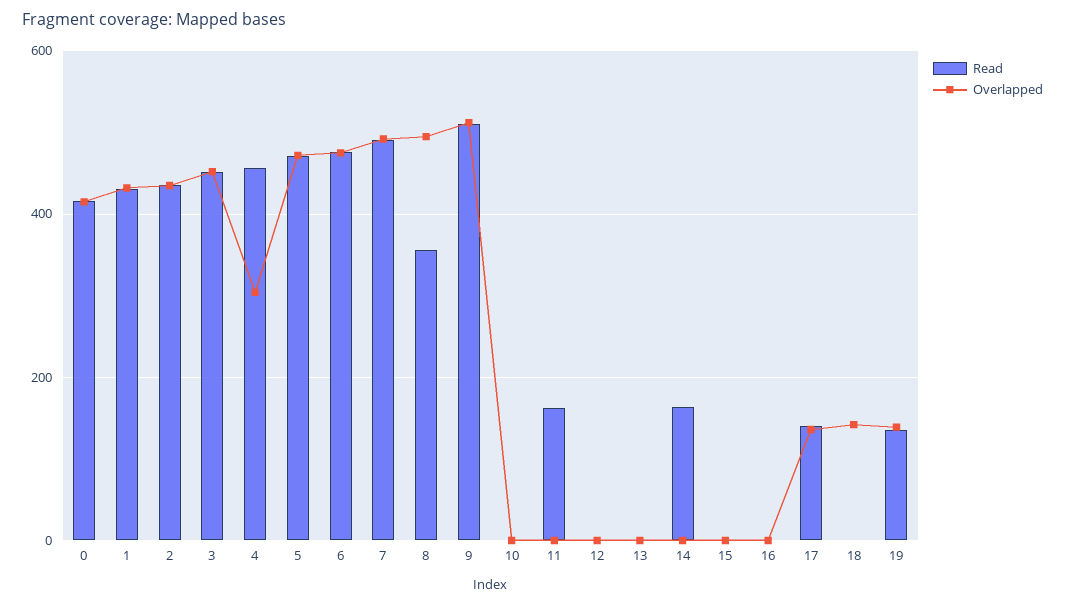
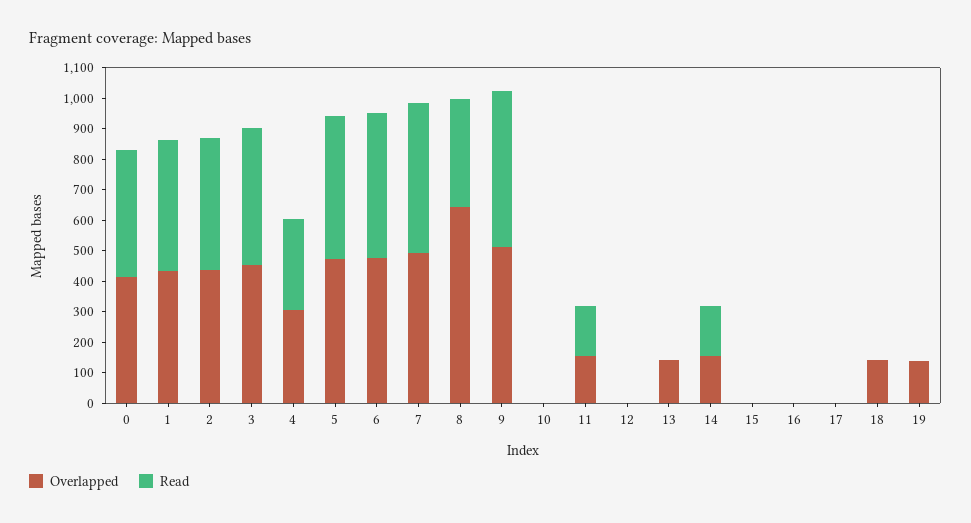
  {
    "Read": {
      "0": 420,
      "1": 440,
      "2": 440,
      "3": 460,
-     "4": 460,
+     "4": 300,
      "5": 480,
      "6": 480,
      "7": 500,
      "8": 360,
      "9": 520,
      "10": 0,
      "11": 160,
      "12": 0,
      "13": 0,
      "14": 160,
      "15": 0,
      "16": 0,
-     "17": 140,
+     "17": 0,
      "18": 0,
-     "19": 140
+     "19": 0
    },
    "Overlapped": {
      "0": 420,
      "1": 440,
      "2": 440,
      "3": 460,
      "4": 300,
      "5": 480,
      "6": 480,
      "7": 500,
-     "8": 500,
+     "8": 650,
      "9": 520,
      "10": 0,
-     "11": 0,
+     "11": 150,
      "12": 0,
-     "13": 0,
+     "13": 150,
-     "14": 0,
+     "14": 150,
      "15": 0,
      "16": 0,
-     "17": 140,
+     "17": 0,
      "18": 140,
      "19": 140
    }
  }

